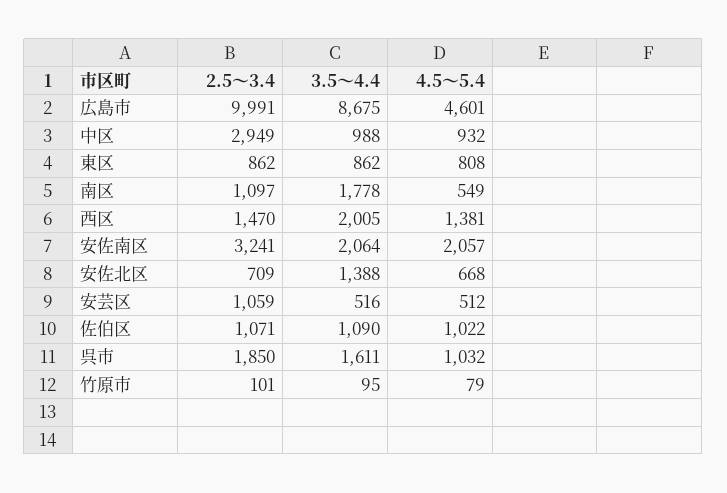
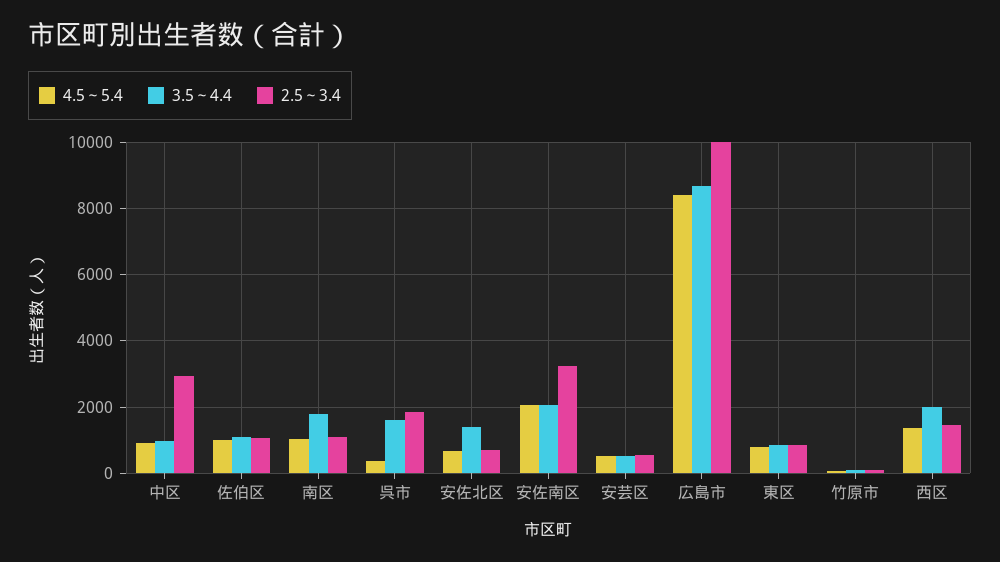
  {
    "2.5～3.4": {
      "広島市": 9991,
      "中区": 2949,
      "東区": 862,
      "南区": 1097,
      "西区": 1470,
      "安佐南区": 3241,
      "安佐北区": 709,
-     "安芸区": 1059,
+     "安芸区": 600,
      "佐伯区": 1071,
      "呉市": 1850,
      "竹原市": 101
    },
    "3.5～4.4": {
      "広島市": 8675,
      "中区": 988,
      "東区": 862,
      "南区": 1778,
      "西区": 2005,
      "安佐南区": 2064,
      "安佐北区": 1388,
      "安芸区": 516,
      "佐伯区": 1090,
      "呉市": 1611,
      "竹原市": 95
    },
    "4.5～5.4": {
-     "広島市": 4601,
+     "広島市": 8400,
      "中区": 932,
      "東区": 808,
-     "南区": 549,
+     "南区": 1000,
      "西区": 1381,
      "安佐南区": 2057,
      "安佐北区": 668,
      "安芸区": 512,
      "佐伯区": 1022,
-     "呉市": 1032,
+     "呉市": 400,
      "竹原市": 79
    }
  }

